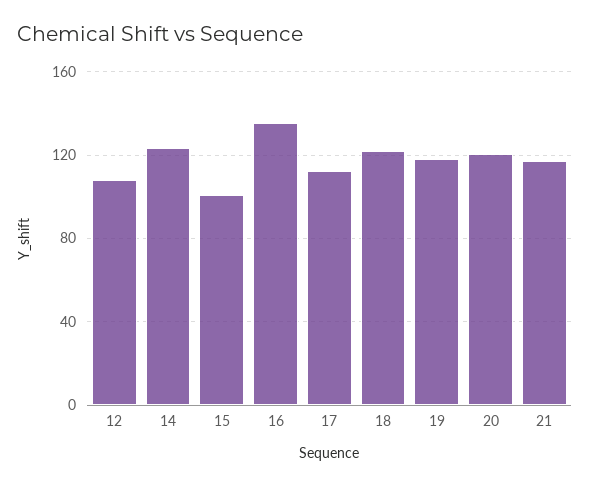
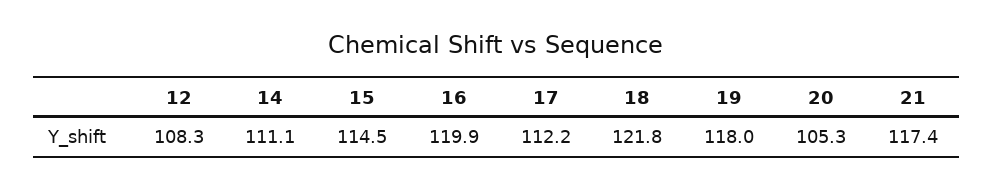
  {
    "12": 108.3,
-   "14": 125,
+   "14": 111.1,
-   "15": 100,
+   "15": 114.5,
-   "16": 135,
+   "16": 119.9,
    "17": 112.2,
    "18": 121.8,
    "19": 118,
-   "20": 120,
+   "20": 105.3,
    "21": 117.4
  }

